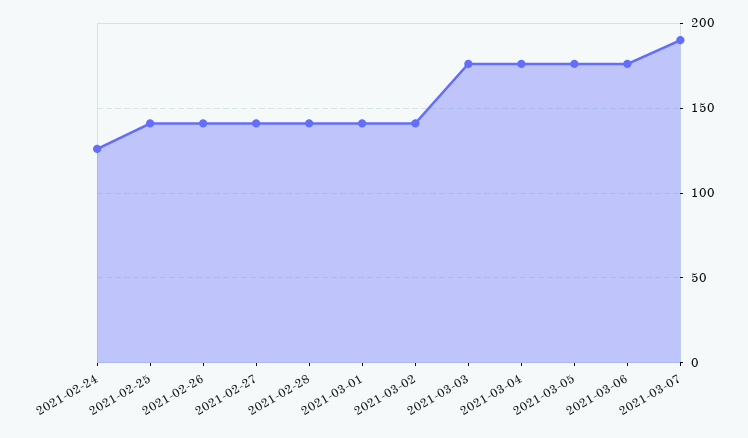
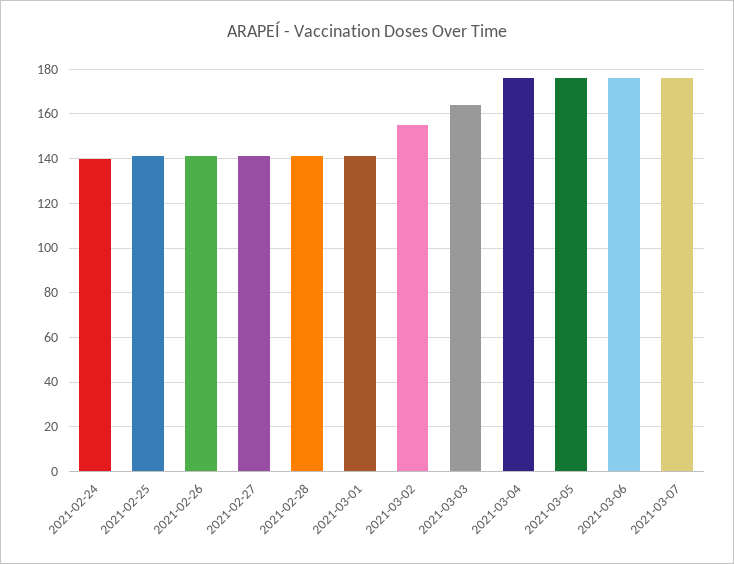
  {
-   "2021-02-24": 125,
+   "2021-02-24": 140,
    "2021-02-25": 140,
    "2021-02-26": 140,
    "2021-02-27": 140,
    "2021-02-28": 140,
    "2021-03-01": 140,
-   "2021-03-02": 140,
+   "2021-03-02": 155,
-   "2021-03-03": 175,
+   "2021-03-03": 165,
    "2021-03-04": 175,
    "2021-03-05": 175,
    "2021-03-06": 175,
-   "2021-03-07": 190
+   "2021-03-07": 175
  }

